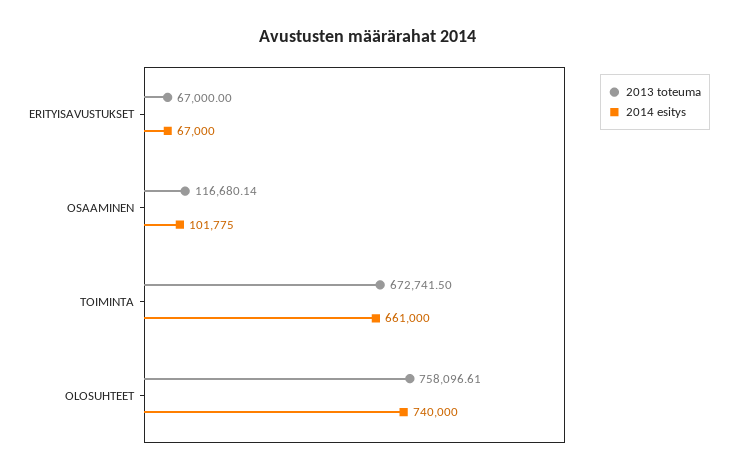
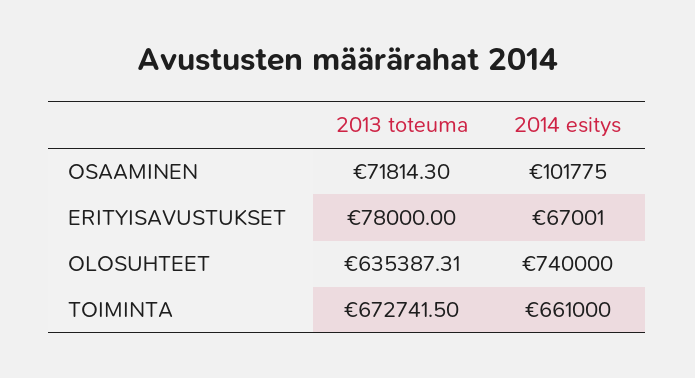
  {
    "2013 toteuma": {
-     "ERITYISAVUSTUKSET": 67000,
+     "ERITYISAVUSTUKSET": 78000,
-     "OSAAMINEN": 116680.14,
+     "OSAAMINEN": 71814.3,
      "TOIMINTA": 672741.5,
-     "OLOSUHTEET": 758096.61
+     "OLOSUHTEET": 635387.31
    },
    "2014 esitys": {
-     "ERITYISAVUSTUKSET": 67000,
+     "ERITYISAVUSTUKSET": 67001,
      "OSAAMINEN": 101775,
      "TOIMINTA": 661000,
      "OLOSUHTEET": 740000
    }
  }

